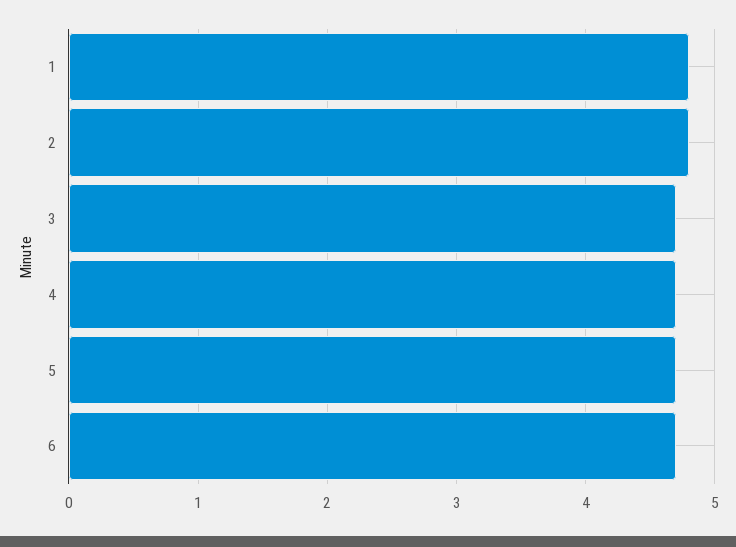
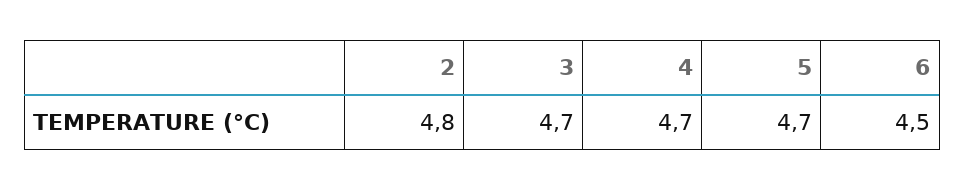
  {
-   "1": 4.8,
    "2": 4.8,
    "3": 4.7,
    "4": 4.7,
    "5": 4.7,
-   "6": 4.7
+   "6": 4.5
  }

